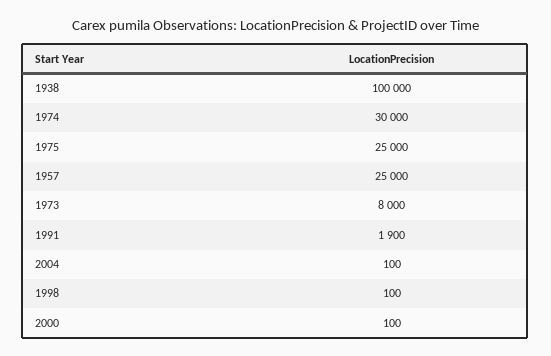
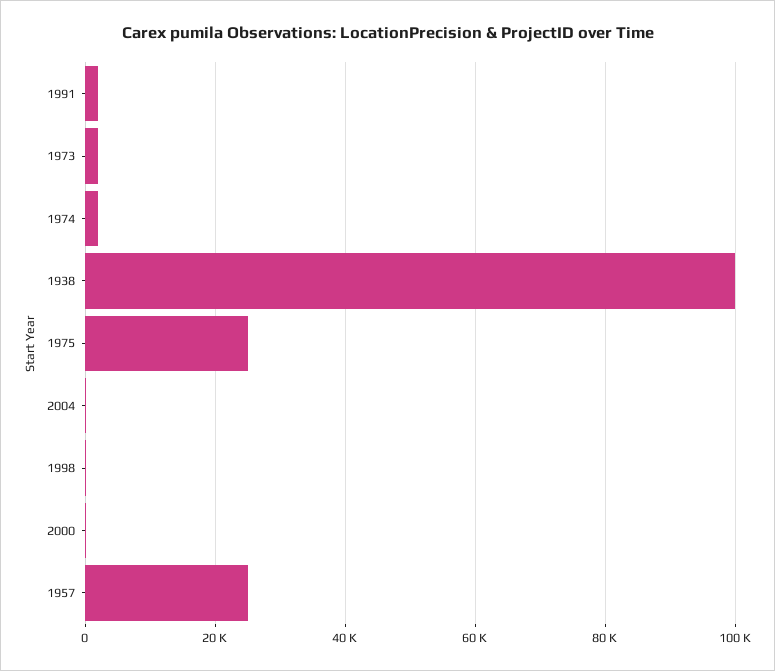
  {
    "1938": 100000,
-   "1974": 30000,
+   "1974": 2000,
    "1975": 25000,
    "1957": 25000,
-   "1973": 8000,
+   "1973": 2000,
    "1991": 1900,
    "2004": 100,
    "1998": 100,
    "2000": 100
  }

